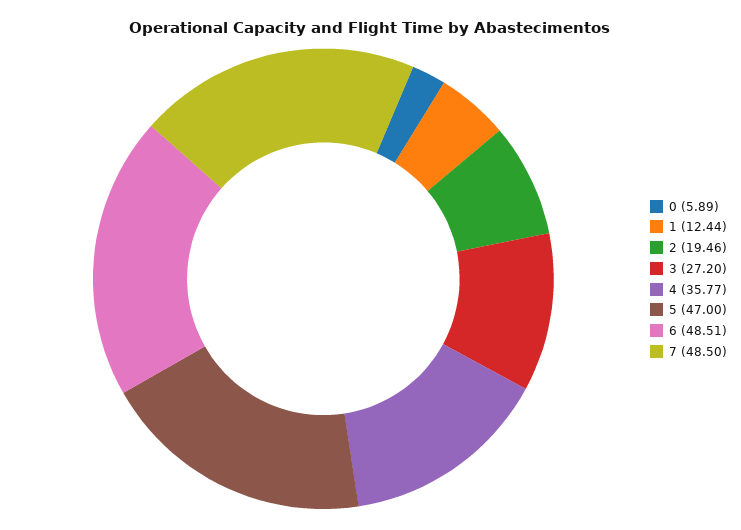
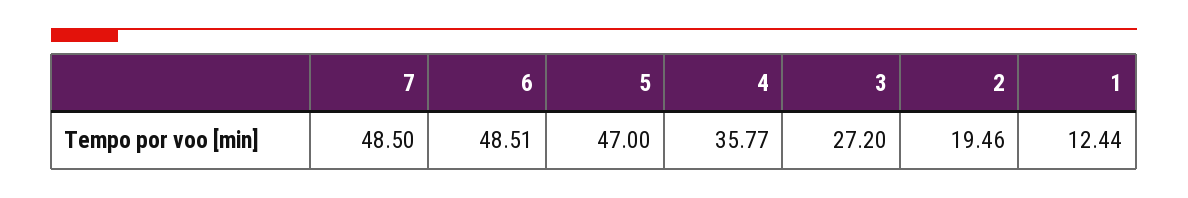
  {
-   "0": 5.89,
    "1": 12.44,
    "2": 19.46,
    "3": 27.2,
    "4": 35.77,
    "5": 47,
    "6": 48.51,
    "7": 48.5
  }

